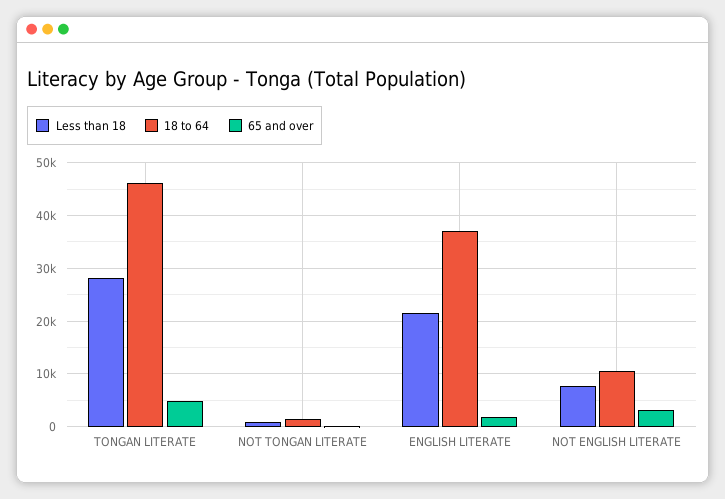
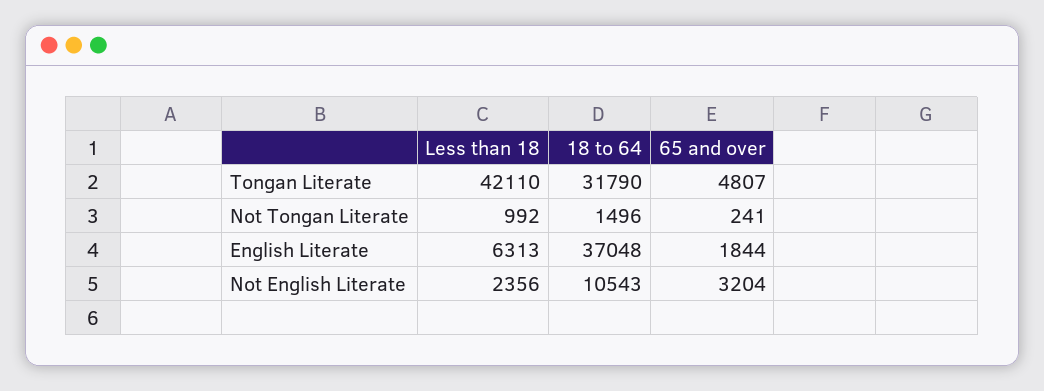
  {
    "Less than 18": {
-     "TONGAN LITERATE": 28000,
+     "TONGAN LITERATE": 42110,
      "NOT TONGAN LITERATE": 992,
-     "ENGLISH LITERATE": 22000,
+     "ENGLISH LITERATE": 6313,
-     "NOT ENGLISH LITERATE": 8000
+     "NOT ENGLISH LITERATE": 2356
    },
    "18 to 64": {
-     "TONGAN LITERATE": 46000,
+     "TONGAN LITERATE": 31790,
      "NOT TONGAN LITERATE": 1496,
      "ENGLISH LITERATE": 37048,
      "NOT ENGLISH LITERATE": 10543
    },
    "65 and over": {
      "TONGAN LITERATE": 4807,
      "NOT TONGAN LITERATE": 241,
      "ENGLISH LITERATE": 1844,
      "NOT ENGLISH LITERATE": 3204
    }
  }

